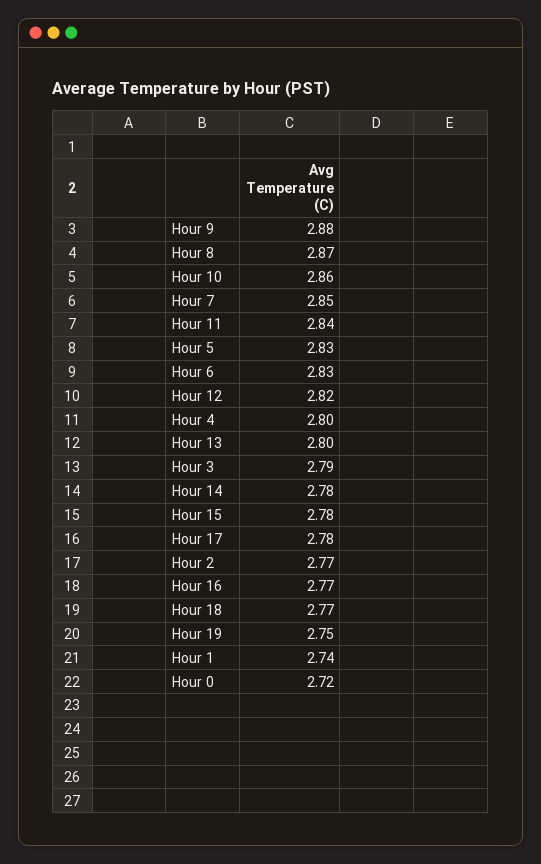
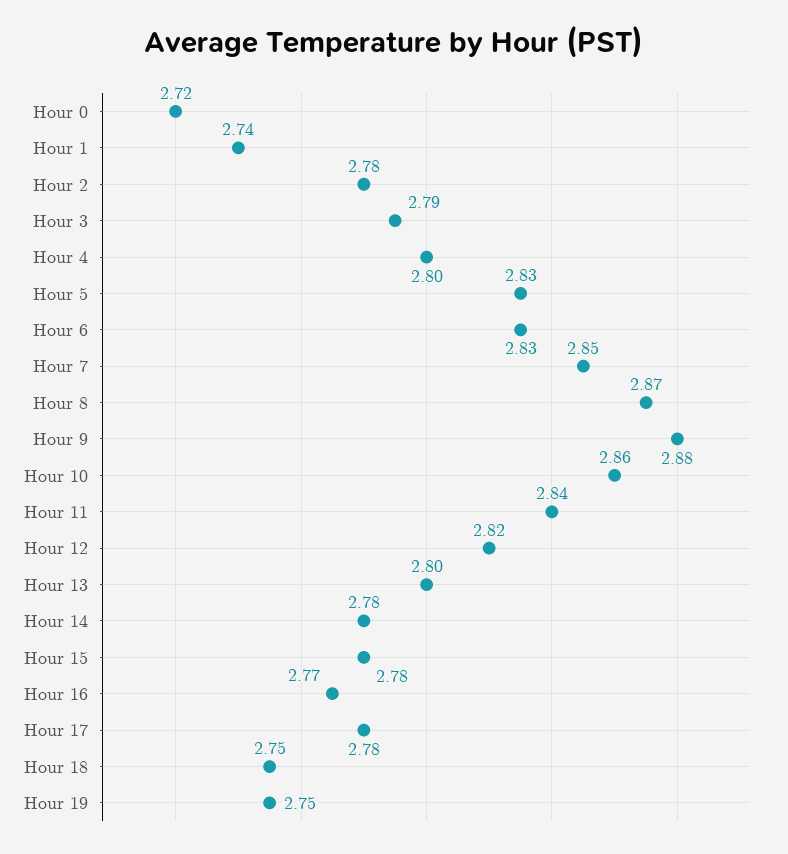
  {
    "Hour 9": 2.88,
    "Hour 8": 2.87,
    "Hour 10": 2.86,
    "Hour 7": 2.85,
    "Hour 11": 2.84,
    "Hour 5": 2.83,
    "Hour 6": 2.83,
    "Hour 12": 2.82,
    "Hour 4": 2.8,
    "Hour 13": 2.8,
    "Hour 3": 2.79,
    "Hour 14": 2.78,
    "Hour 15": 2.78,
    "Hour 17": 2.78,
-   "Hour 2": 2.77,
+   "Hour 2": 2.78,
    "Hour 16": 2.77,
-   "Hour 18": 2.77,
+   "Hour 18": 2.75,
    "Hour 19": 2.75,
    "Hour 1": 2.74,
    "Hour 0": 2.72
  }

